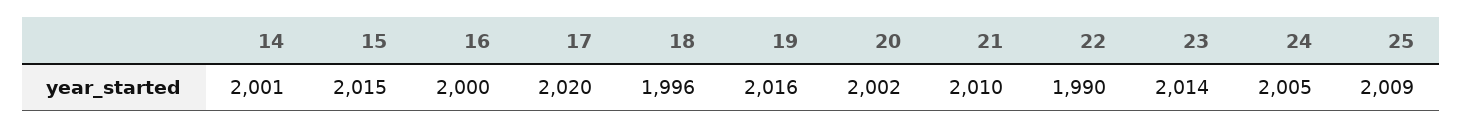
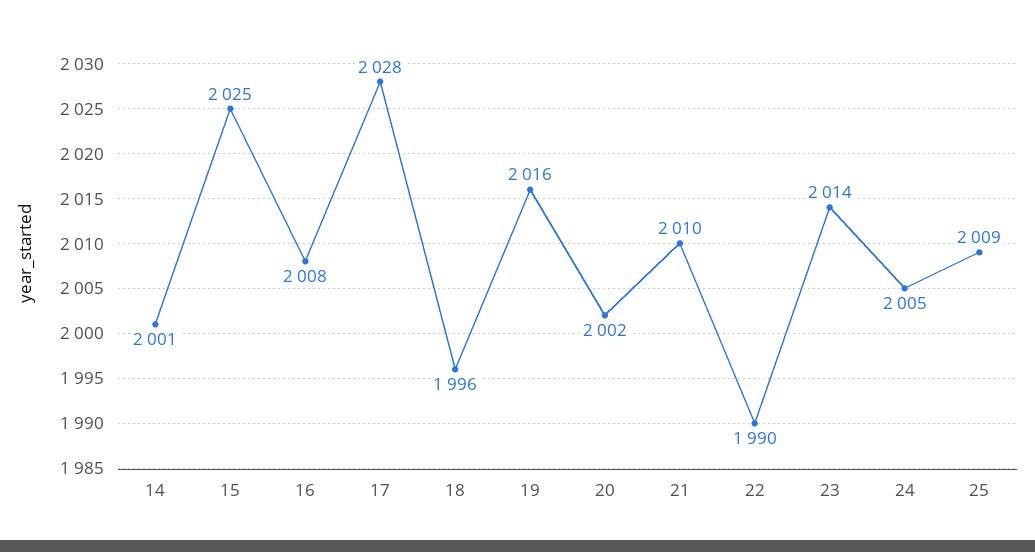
  {
    "14": 2001,
-   "15": 2015,
+   "15": 2025,
-   "16": 2000,
+   "16": 2008,
-   "17": 2020,
+   "17": 2028,
    "18": 1996,
    "19": 2016,
    "20": 2002,
    "21": 2010,
    "22": 1990,
    "23": 2014,
    "24": 2005,
    "25": 2009
  }

